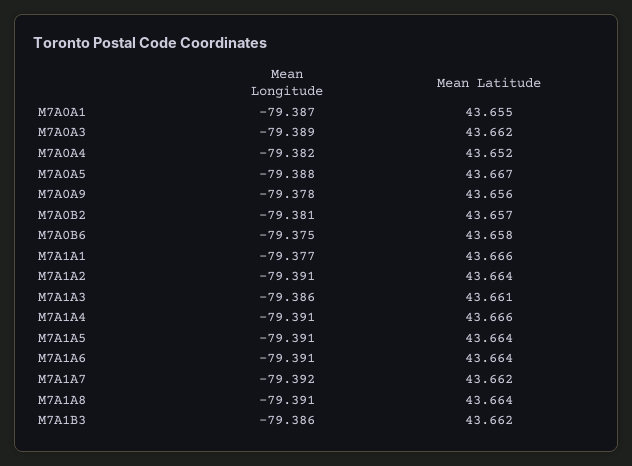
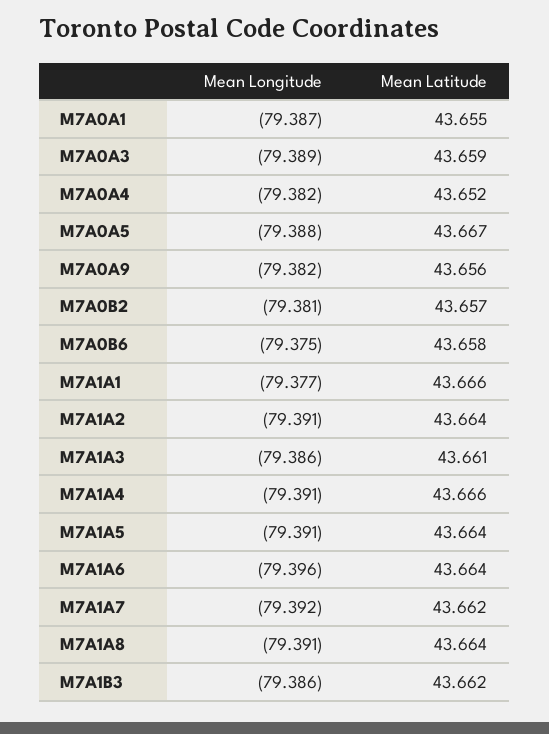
  {
    "Mean Longitude": {
      "M7A0A1": -79.387,
      "M7A0A3": -79.389,
      "M7A0A4": -79.382,
      "M7A0A5": -79.388,
-     "M7A0A9": -79.378,
+     "M7A0A9": -79.382,
      "M7A0B2": -79.381,
      "M7A0B6": -79.375,
      "M7A1A1": -79.377,
      "M7A1A2": -79.391,
      "M7A1A3": -79.386,
      "M7A1A4": -79.391,
      "M7A1A5": -79.391,
-     "M7A1A6": -79.391,
+     "M7A1A6": -79.396,
      "M7A1A7": -79.392,
      "M7A1A8": -79.391,
      "M7A1B3": -79.386
    },
    "Mean Latitude": {
      "M7A0A1": 43.655,
-     "M7A0A3": 43.662,
+     "M7A0A3": 43.659,
      "M7A0A4": 43.652,
      "M7A0A5": 43.667,
      "M7A0A9": 43.656,
      "M7A0B2": 43.657,
      "M7A0B6": 43.658,
      "M7A1A1": 43.666,
      "M7A1A2": 43.664,
      "M7A1A3": 43.661,
      "M7A1A4": 43.666,
      "M7A1A5": 43.664,
      "M7A1A6": 43.664,
      "M7A1A7": 43.662,
      "M7A1A8": 43.664,
      "M7A1B3": 43.662
    }
  }

